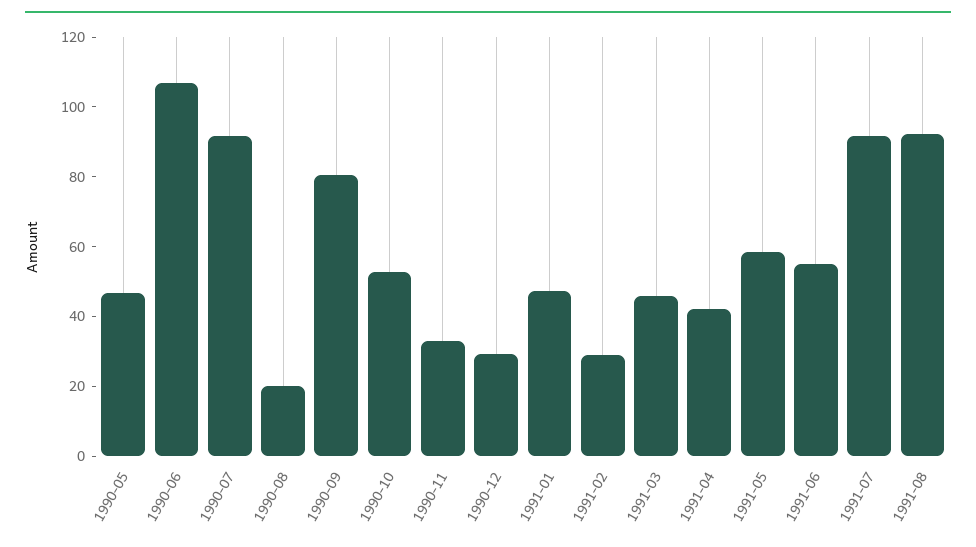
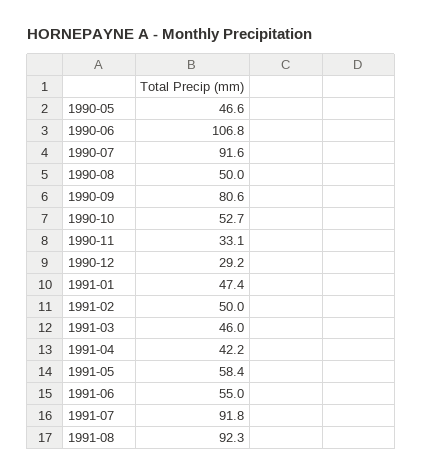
  {
    "1990-05": 46.6,
    "1990-06": 106.8,
    "1990-07": 91.6,
-   "1990-08": 20,
+   "1990-08": 50,
    "1990-09": 80.6,
    "1990-10": 52.7,
    "1990-11": 33.1,
    "1990-12": 29.2,
    "1991-01": 47.4,
-   "1991-02": 30,
+   "1991-02": 50,
    "1991-03": 46,
    "1991-04": 42.2,
    "1991-05": 58.4,
    "1991-06": 55,
    "1991-07": 91.8,
    "1991-08": 92.3
  }

